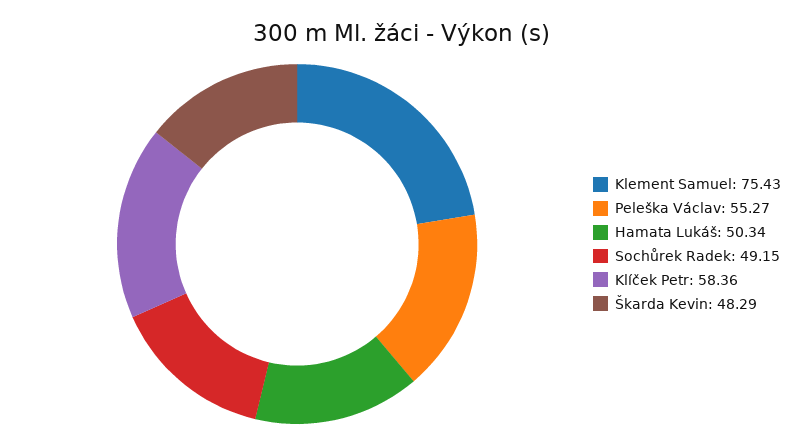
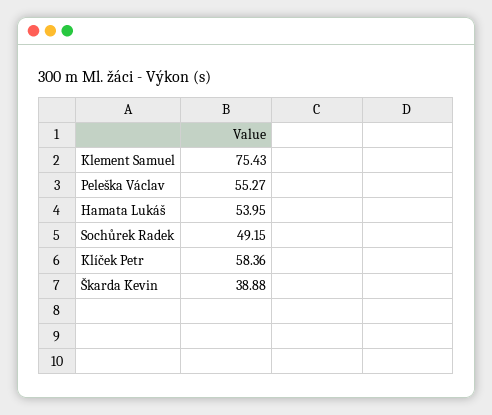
  {
    "Klement Samuel": 75.43,
    "Peleška Václav": 55.27,
-   "Hamata Lukáš": 50.34,
+   "Hamata Lukáš": 53.95,
    "Sochůrek Radek": 49.15,
    "Klíček Petr": 58.36,
-   "Škarda Kevin": 48.29
+   "Škarda Kevin": 38.88
  }

